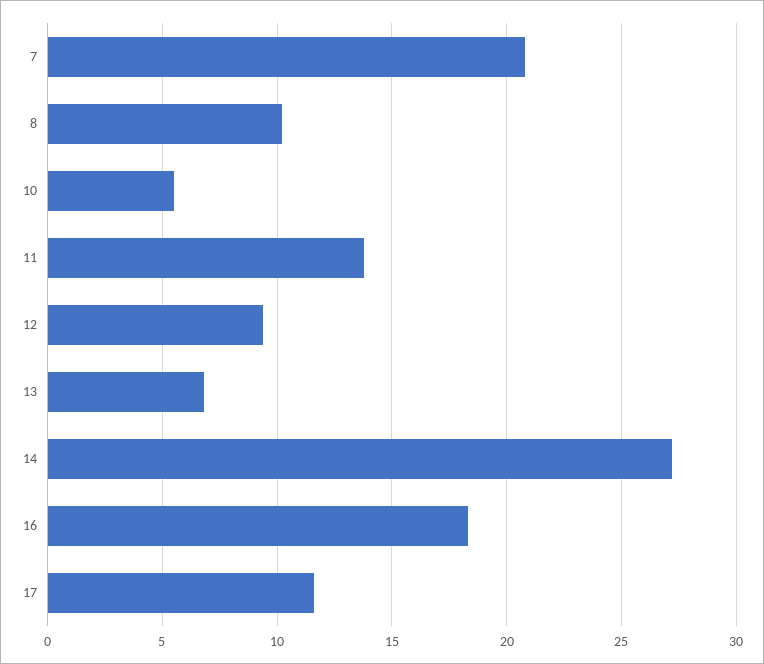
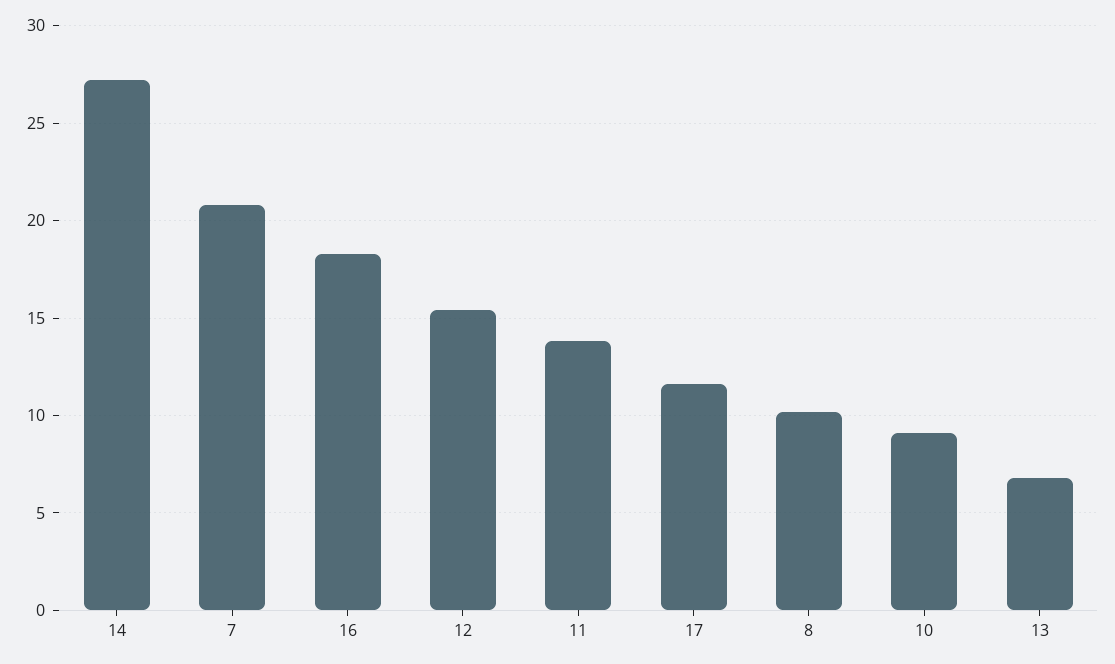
  {
    "7": 21,
    "8": 10,
-   "10": 5.5,
+   "10": 9,
    "11": 14,
-   "12": 9.5,
+   "12": 15.5,
    "13": 7,
    "14": 27,
    "16": 18.5,
    "17": 11.5
  }

